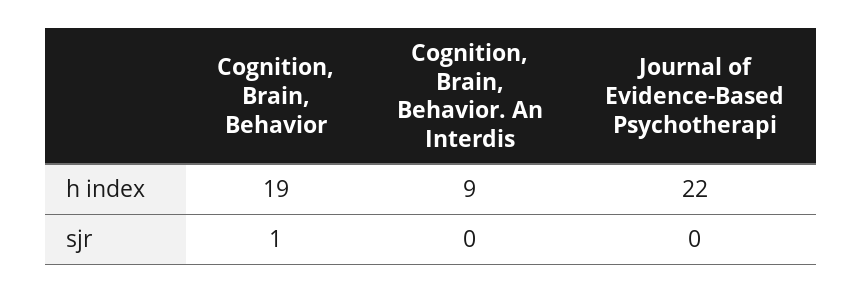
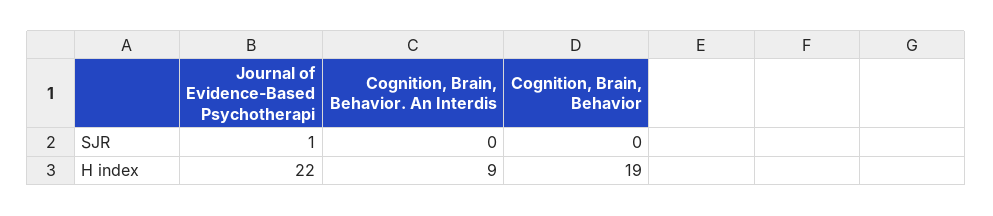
  {
    "Cognition, Brain, Behavior": {
      "h index": 19,
-     "sjr": 1
+     "sjr": 0
    },
    "Cognition, Brain, Behavior. An Interdis": {
      "h index": 9,
      "sjr": 0
    },
    "Journal of Evidence-Based Psychotherapi": {
      "h index": 22,
-     "sjr": 0
+     "sjr": 1
    }
  }

